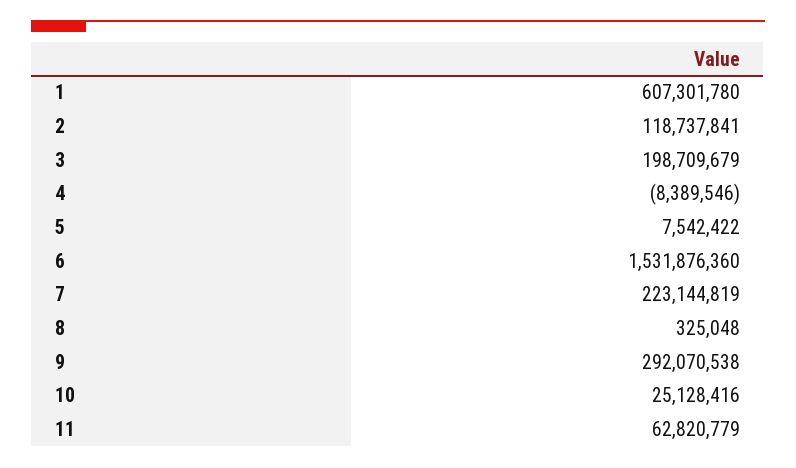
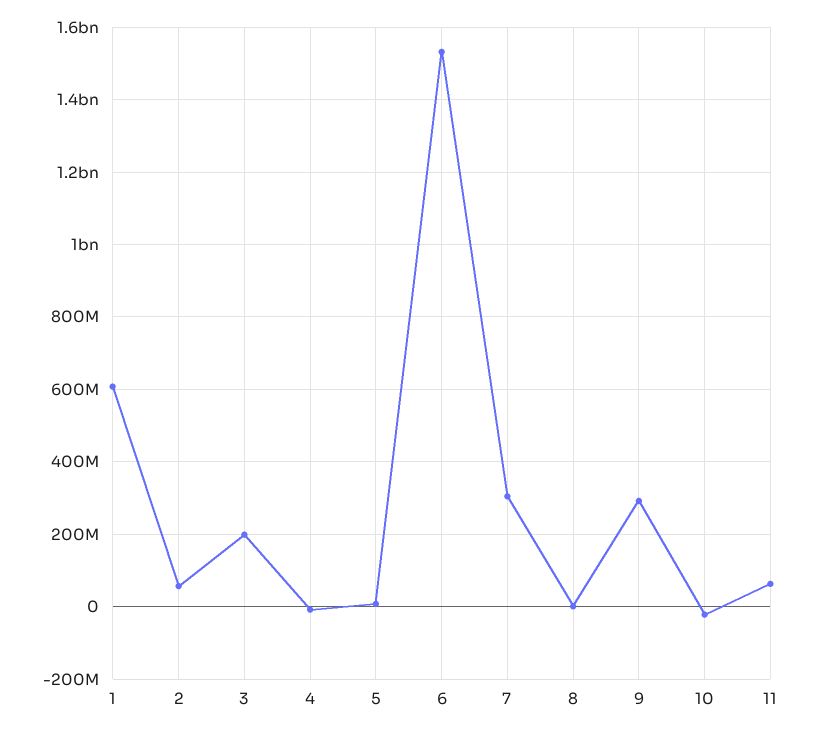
  {
    "1": 607301780,
-   "2": 118737841,
+   "2": 60000000,
    "3": 198709679,
    "4": -8389546,
    "5": 7542422,
    "6": 1531876360,
-   "7": 223144819,
+   "7": 300000000,
    "8": 325048,
    "9": 292070538,
-   "10": 25128416,
+   "10": -20000000,
    "11": 62820779
  }

